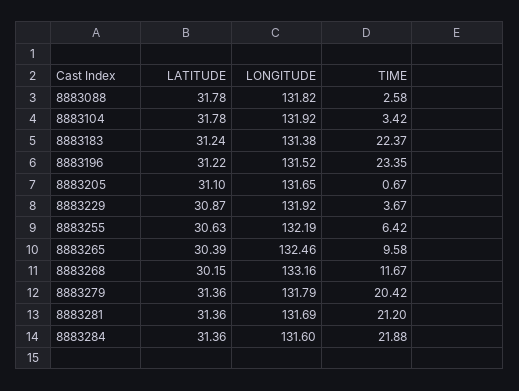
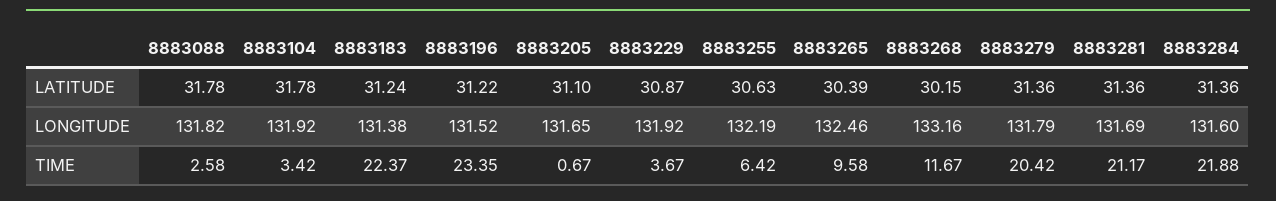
  {
    "LATITUDE": {
      "8883088": 31.78,
      "8883104": 31.78,
      "8883183": 31.24,
      "8883196": 31.22,
      "8883205": 31.1,
      "8883229": 30.87,
      "8883255": 30.63,
      "8883265": 30.39,
      "8883268": 30.15,
      "8883279": 31.36,
      "8883281": 31.36,
      "8883284": 31.36
    },
    "LONGITUDE": {
      "8883088": 131.82,
      "8883104": 131.92,
      "8883183": 131.38,
      "8883196": 131.52,
      "8883205": 131.65,
      "8883229": 131.92,
      "8883255": 132.19,
      "8883265": 132.46,
      "8883268": 133.16,
      "8883279": 131.79,
      "8883281": 131.69,
      "8883284": 131.6
    },
    "TIME": {
      "8883088": 2.58,
      "8883104": 3.42,
      "8883183": 22.37,
      "8883196": 23.35,
      "8883205": 0.67,
      "8883229": 3.67,
      "8883255": 6.42,
      "8883265": 9.58,
      "8883268": 11.67,
      "8883279": 20.42,
-     "8883281": 21.2,
+     "8883281": 21.17,
      "8883284": 21.88
    }
  }

